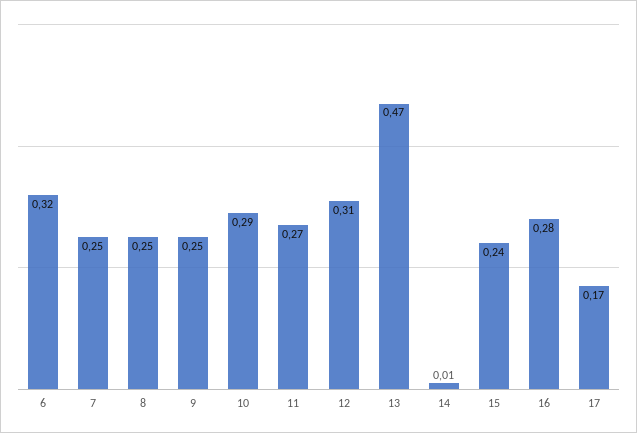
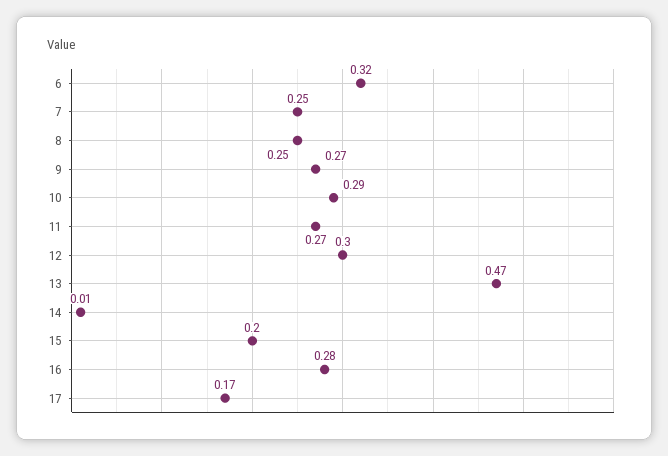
  {
    "6": 0.32,
    "7": 0.25,
    "8": 0.25,
-   "9": 0.25,
+   "9": 0.27,
    "10": 0.29,
    "11": 0.27,
-   "12": 0.31,
+   "12": 0.3,
    "13": 0.47,
    "14": 0.01,
-   "15": 0.24,
+   "15": 0.2,
    "16": 0.28,
    "17": 0.17
  }

